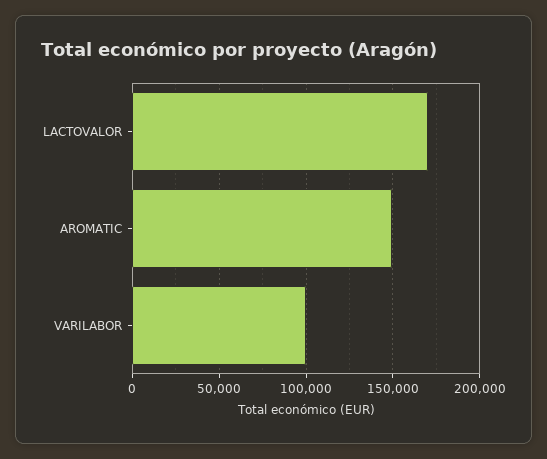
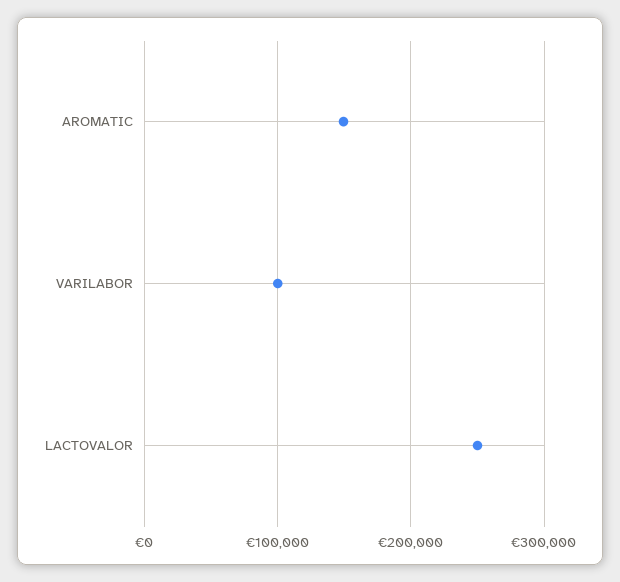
  {
-   "LACTOVALOR": 170000,
+   "LACTOVALOR": 250000,
    "AROMATIC": 150000,
    "VARILABOR": 100000
  }

